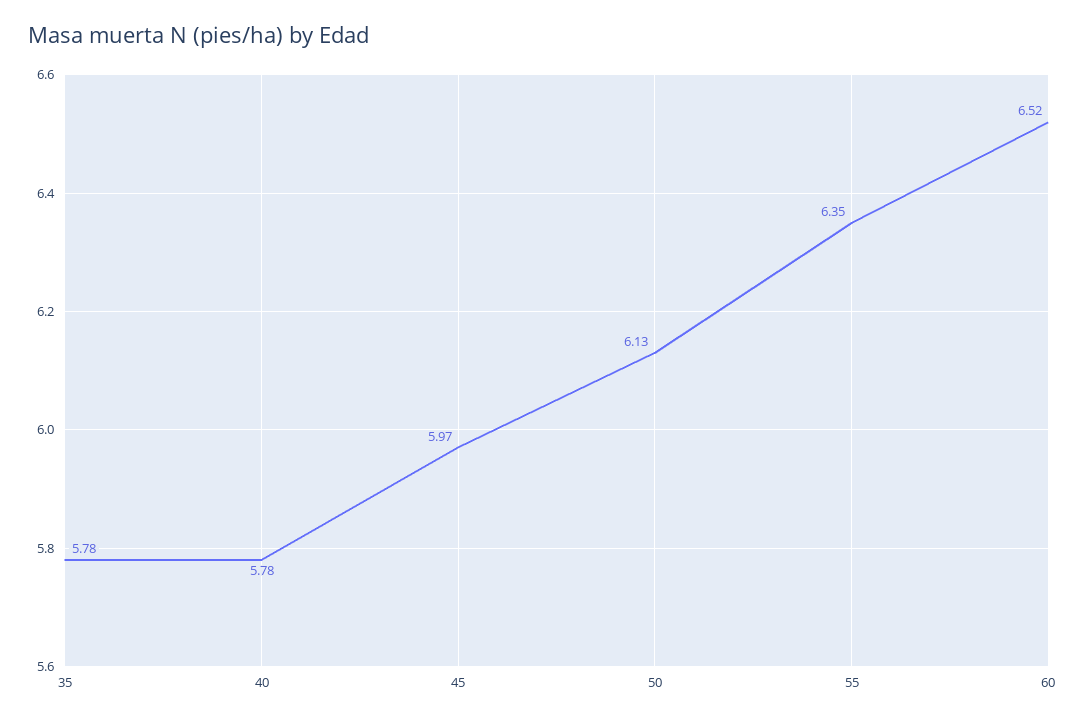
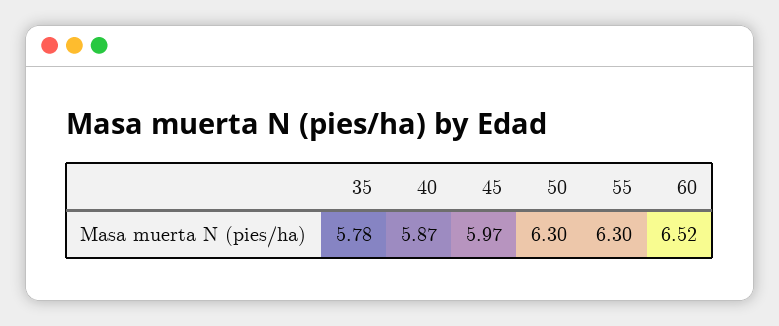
  {
    "35": 5.78,
-   "40": 5.78,
+   "40": 5.87,
    "45": 5.97,
-   "50": 6.13,
+   "50": 6.3,
-   "55": 6.35,
+   "55": 6.3,
    "60": 6.52
  }

